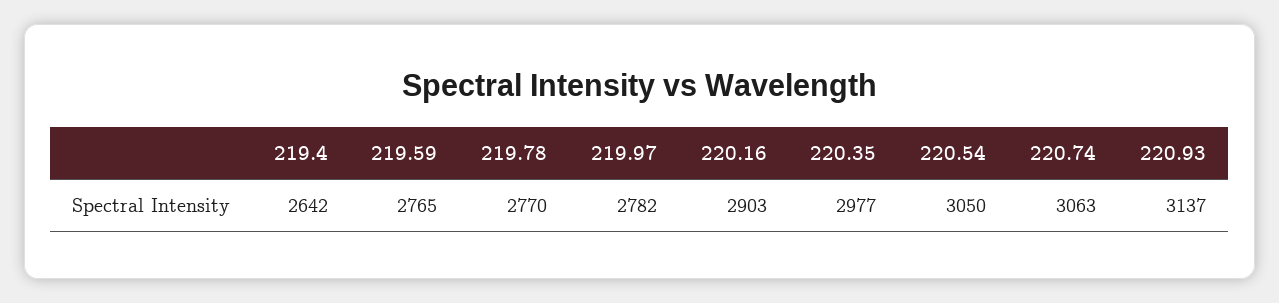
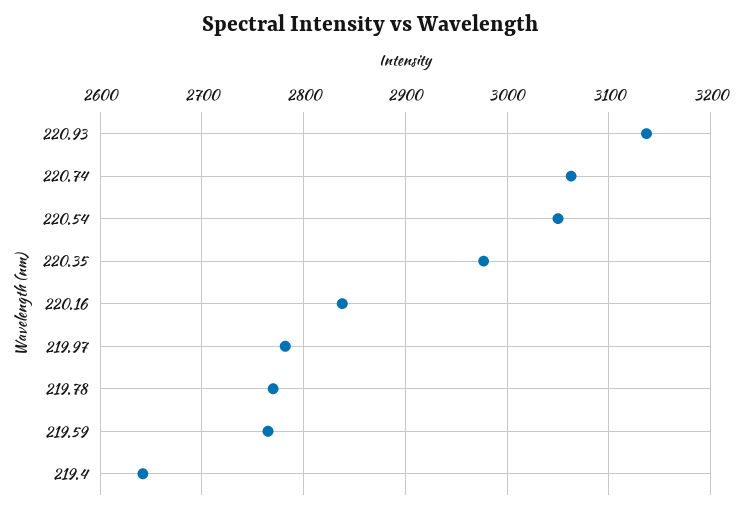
  {
    "219.4": 2642,
    "219.59": 2765,
    "219.78": 2770,
    "219.97": 2782,
-   "220.16": 2903,
+   "220.16": 2840,
    "220.35": 2977,
    "220.54": 3050,
    "220.74": 3063,
    "220.93": 3137
  }

